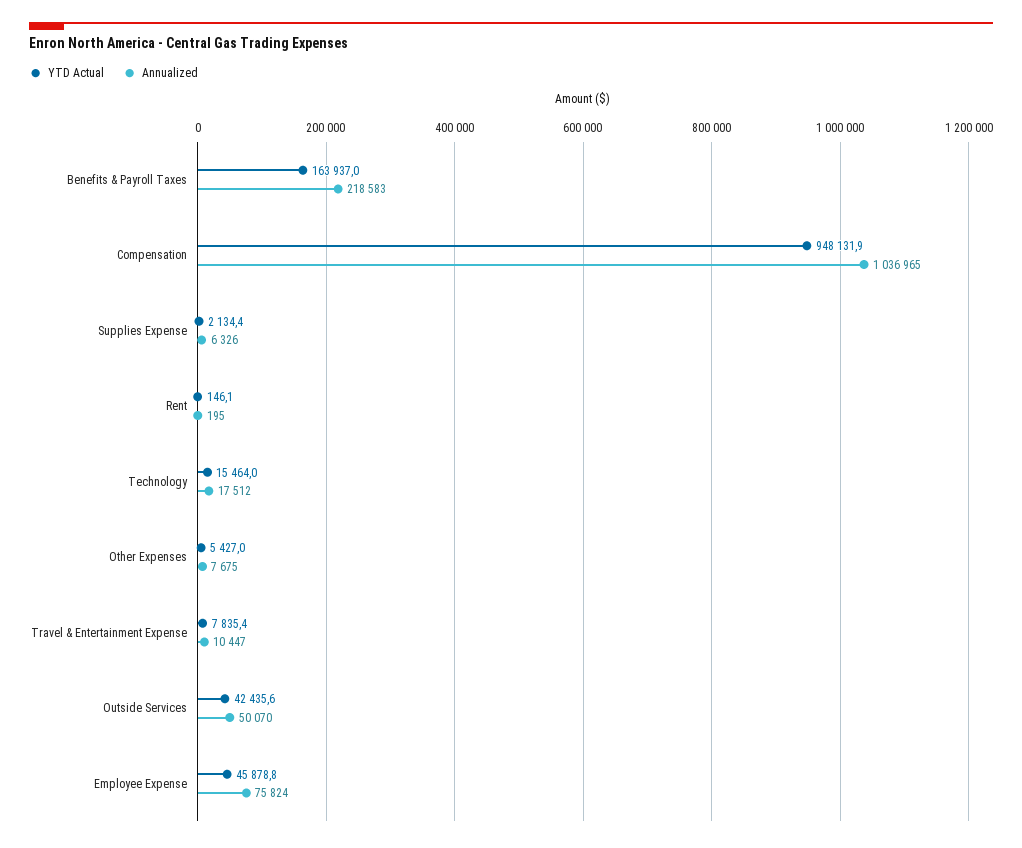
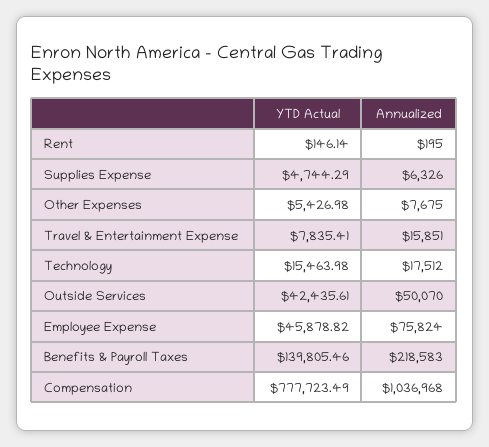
  {
    "YTD Actual": {
-     "Benefits & Payroll Taxes": 163937,
+     "Benefits & Payroll Taxes": 139805.46,
-     "Compensation": 948131.9,
+     "Compensation": 777723.49,
-     "Supplies Expense": 2134.4,
+     "Supplies Expense": 4744.29,
      "Rent": 146.14,
      "Technology": 15463.98,
      "Other Expenses": 5426.98,
      "Travel & Entertainment Expense": 7835.41,
      "Outside Services": 42435.61,
      "Employee Expense": 45878.82
    },
    "Annualized": {
      "Benefits & Payroll Taxes": 218583,
-     "Compensation": 1036965,
+     "Compensation": 1036968,
      "Supplies Expense": 6326,
      "Rent": 195,
      "Technology": 17512,
      "Other Expenses": 7675,
-     "Travel & Entertainment Expense": 10447,
+     "Travel & Entertainment Expense": 15851,
      "Outside Services": 50070,
      "Employee Expense": 75824
    }
  }

